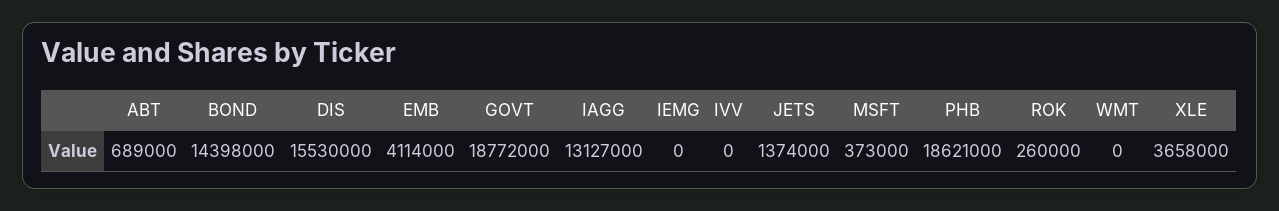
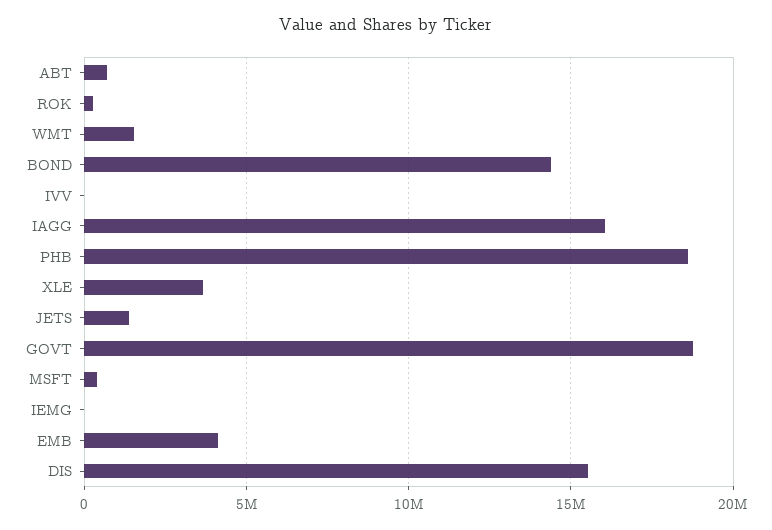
  {
    "ABT": 689000,
    "BOND": 14398000,
    "DIS": 15530000,
    "EMB": 4114000,
    "GOVT": 18772000,
-   "IAGG": 13127000,
+   "IAGG": 16000000,
    "IEMG": 0,
    "IVV": 0,
    "JETS": 1374000,
    "MSFT": 373000,
    "PHB": 18621000,
    "ROK": 260000,
-   "WMT": 0,
+   "WMT": 1500000,
    "XLE": 3658000
  }

